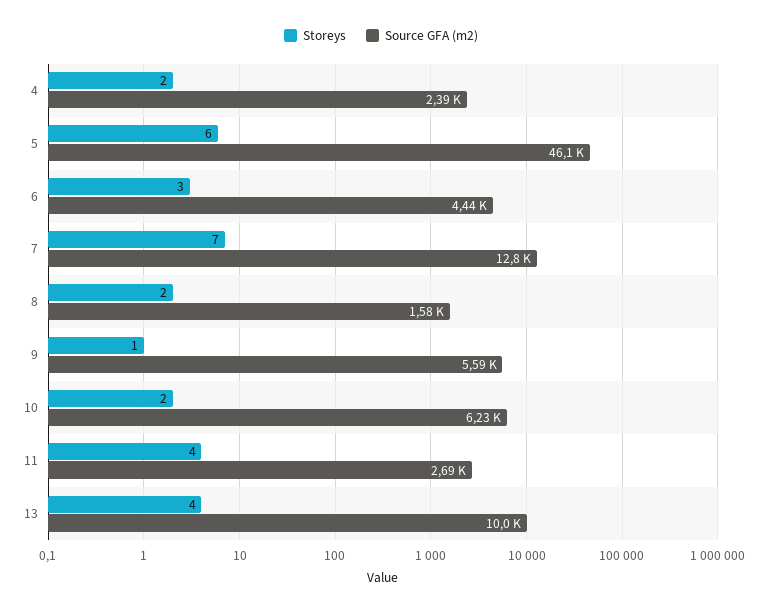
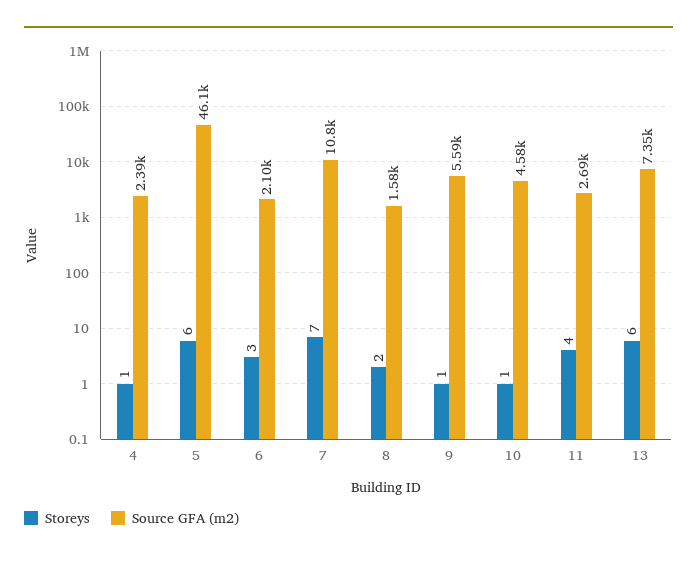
  {
    "Storeys": {
-     "4": 2,
+     "4": 1,
      "5": 6,
      "6": 3,
      "7": 7,
      "8": 2,
      "9": 1,
-     "10": 2,
+     "10": 1,
      "11": 4,
-     "13": 4
+     "13": 6
    },
    "Source GFA (m2)": {
      "4": 2390,
      "5": 46100,
-     "6": 4440,
+     "6": 2100,
-     "7": 12800,
+     "7": 10800,
      "8": 1580,
      "9": 5590,
-     "10": 6230,
+     "10": 4580,
      "11": 2690,
-     "13": 10000
+     "13": 7350
    }
  }

